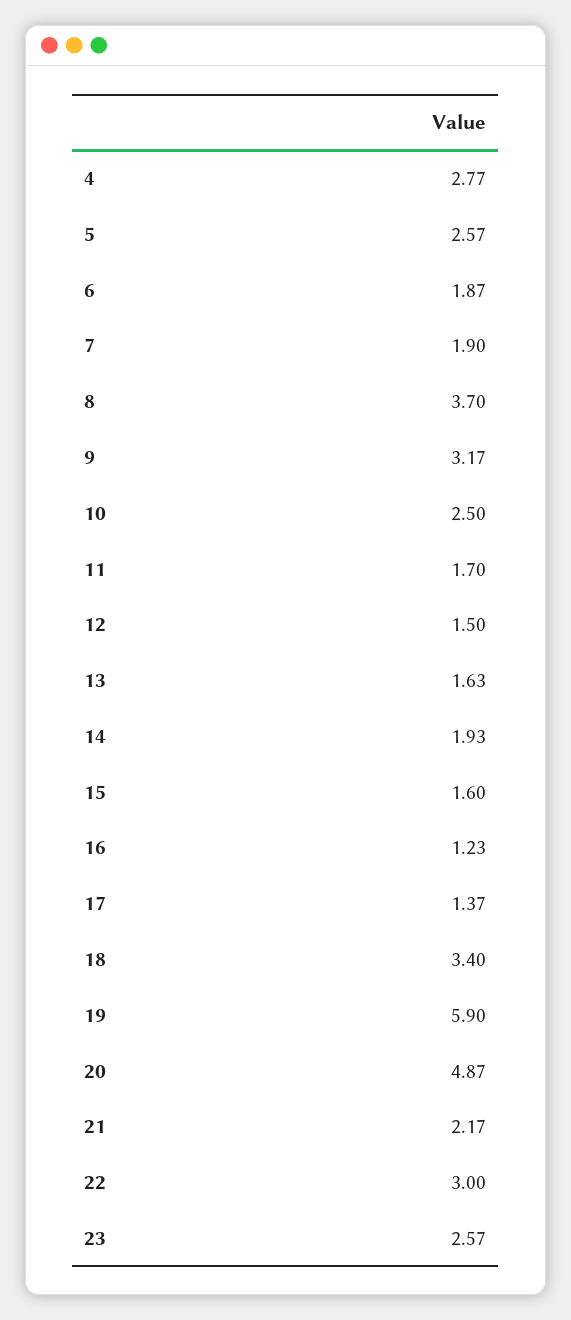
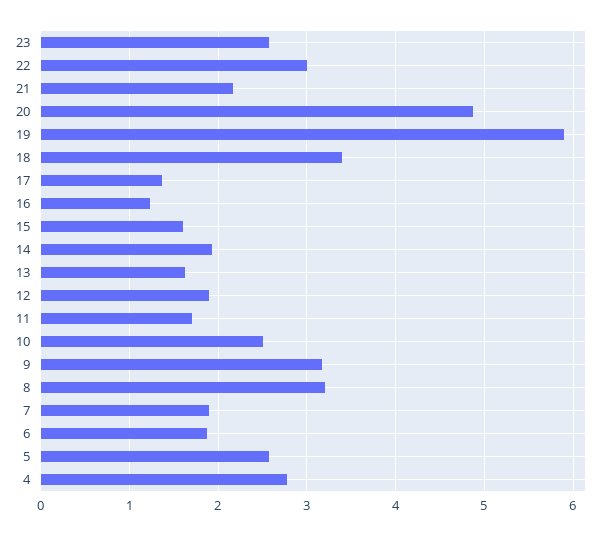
  {
    "4": 2.77,
    "5": 2.57,
    "6": 1.87,
    "7": 1.9,
-   "8": 3.7,
+   "8": 3.2,
    "9": 3.17,
    "10": 2.5,
    "11": 1.7,
-   "12": 1.5,
+   "12": 1.9,
    "13": 1.63,
    "14": 1.93,
    "15": 1.6,
    "16": 1.23,
    "17": 1.37,
    "18": 3.4,
    "19": 5.9,
    "20": 4.87,
    "21": 2.17,
    "22": 3,
    "23": 2.57
  }

